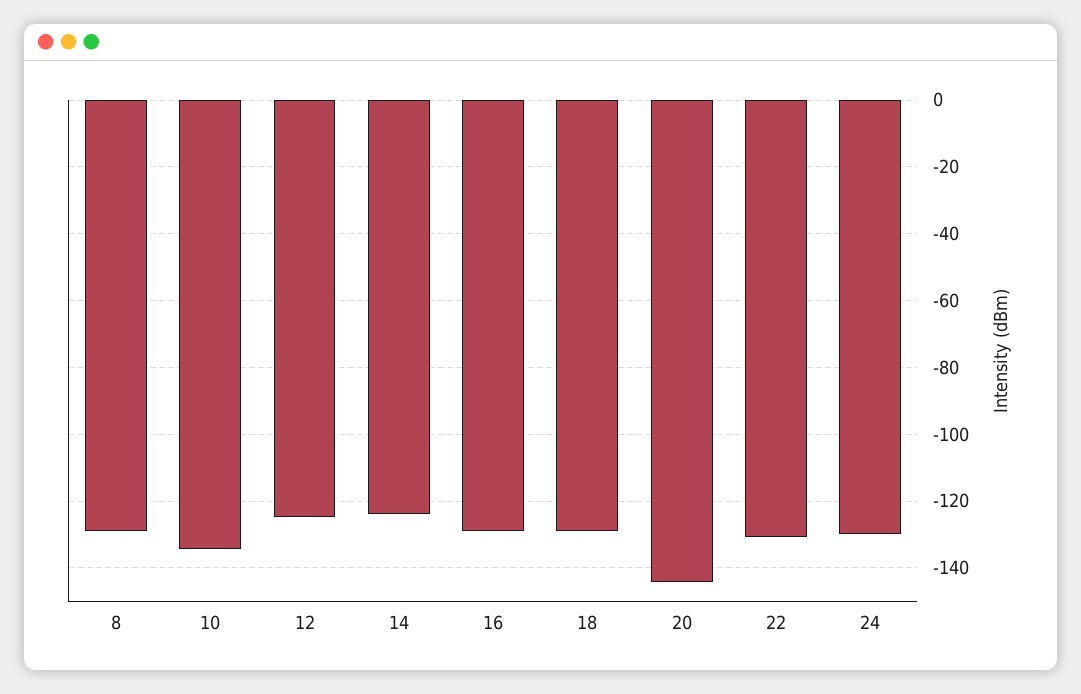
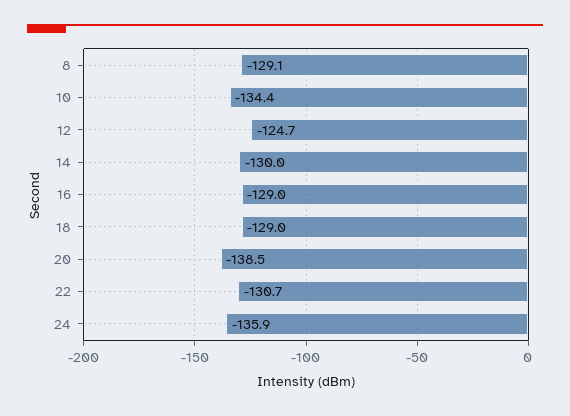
  {
    "8": -129.1,
    "10": -134.4,
    "12": -124.7,
-   "14": -124,
+   "14": -130,
    "16": -129,
    "18": -129,
-   "20": -144,
+   "20": -138.5,
    "22": -130.7,
-   "24": -130
+   "24": -135.9
  }

